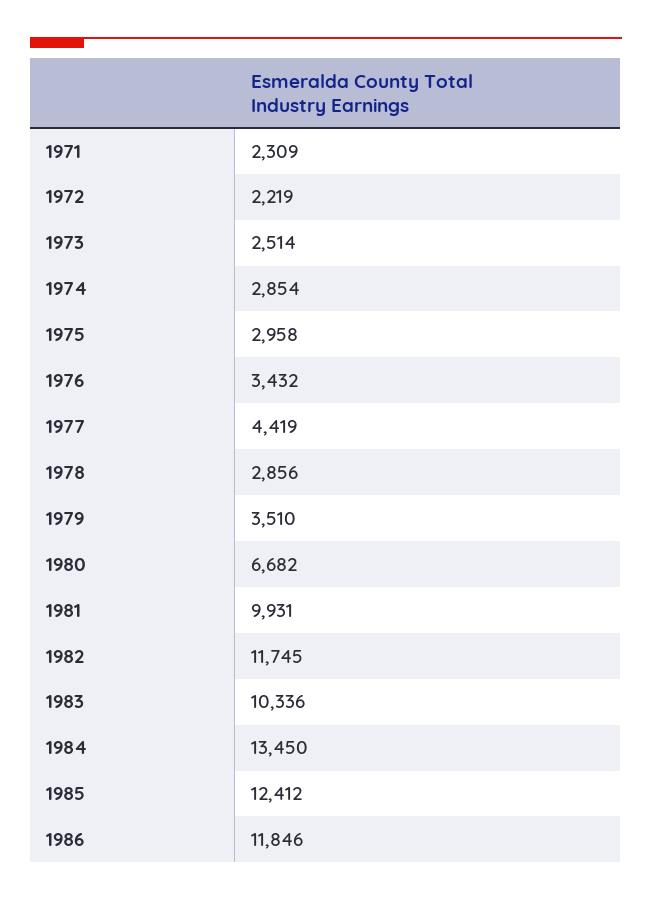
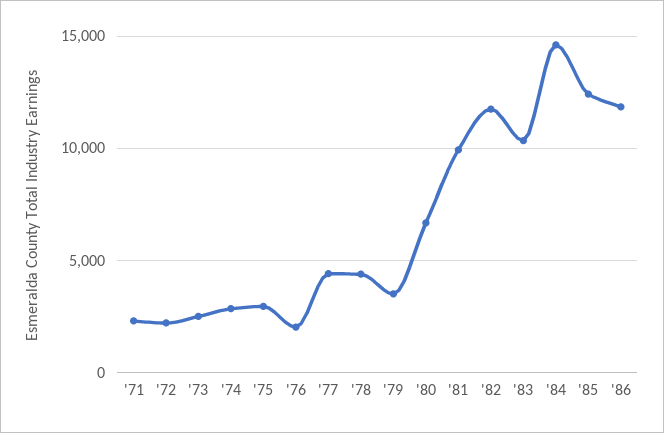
  {
    "1971": 2309,
    "1972": 2219,
    "1973": 2514,
    "1974": 2854,
    "1975": 2958,
-   "1976": 3432,
+   "1976": 2000,
    "1977": 4419,
-   "1978": 2856,
+   "1978": 4500,
    "1979": 3510,
    "1980": 6682,
    "1981": 9931,
    "1982": 11745,
    "1983": 10336,
-   "1984": 13450,
+   "1984": 14500,
    "1985": 12412,
    "1986": 11846
  }

